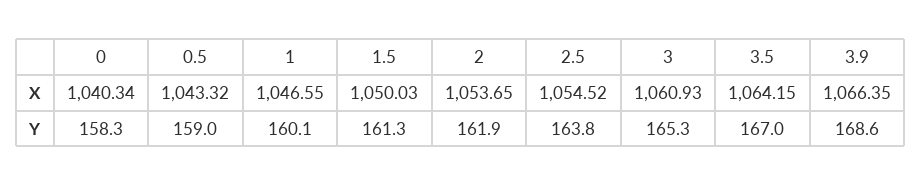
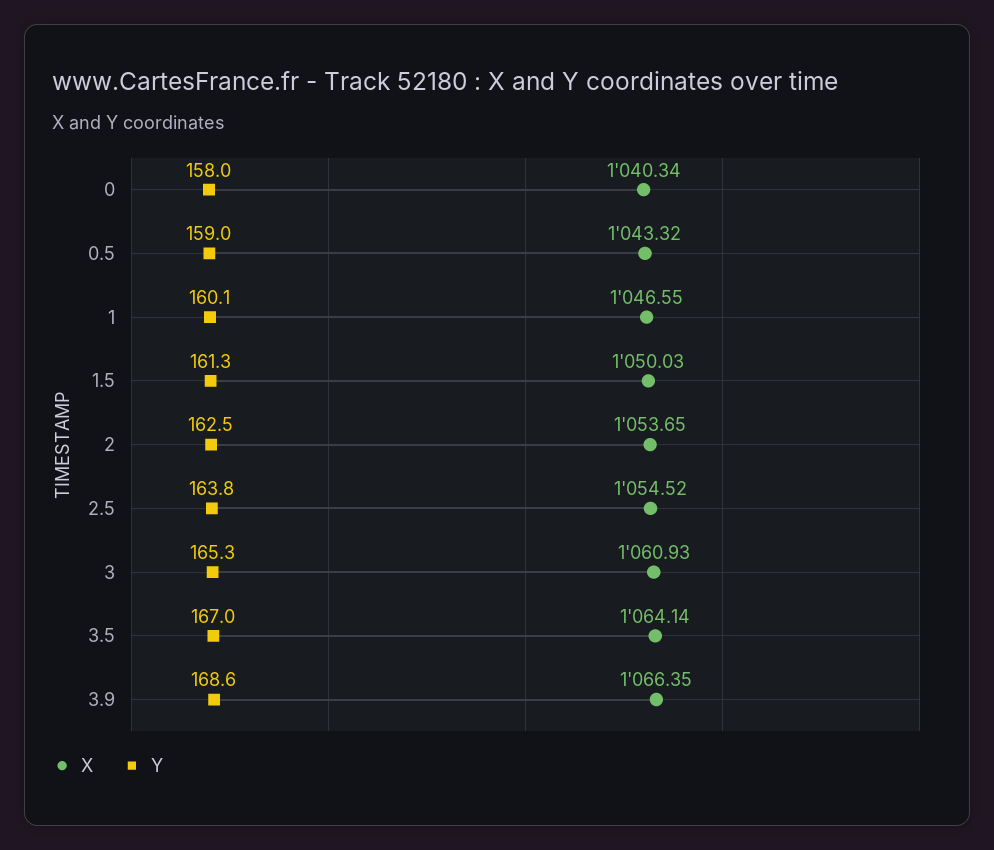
  {
    "X": {
      "0": 1040.34,
      "0.5": 1043.32,
      "1": 1046.55,
      "1.5": 1050.03,
      "2": 1053.65,
      "2.5": 1054.52,
      "3": 1060.93,
-     "3.5": 1064.15,
+     "3.5": 1064.14,
      "3.9": 1066.35
    },
    "Y": {
-     "0": 158.3,
+     "0": 158,
      "0.5": 159,
      "1": 160.1,
      "1.5": 161.3,
-     "2": 161.9,
+     "2": 162.5,
      "2.5": 163.8,
      "3": 165.3,
      "3.5": 167,
      "3.9": 168.6
    }
  }

